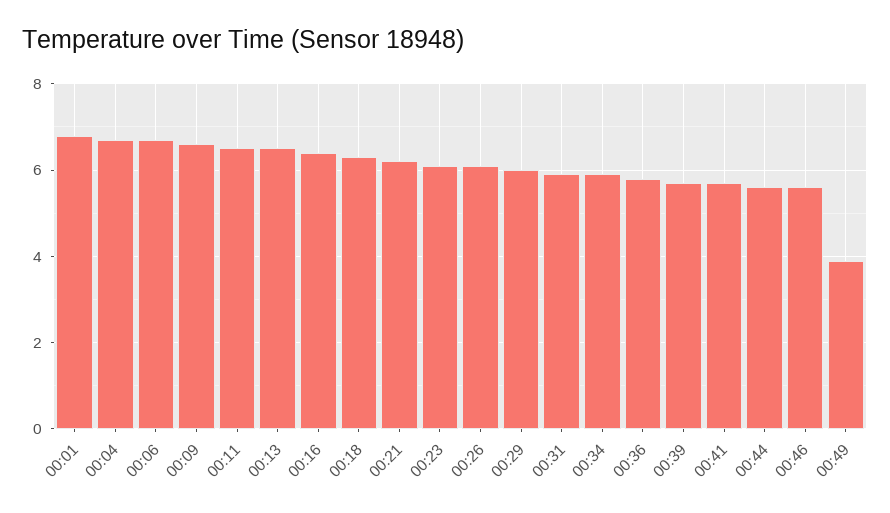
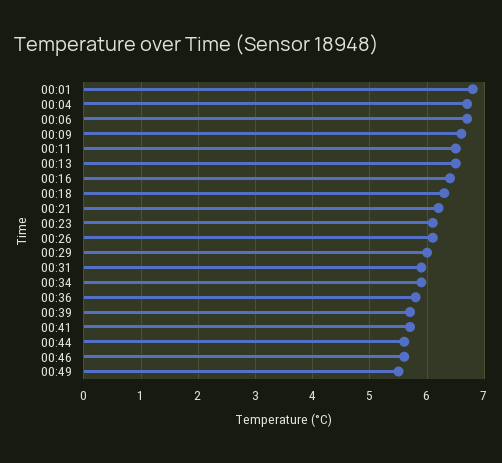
  {
    "00:01": 7,
    "00:04": 6.5,
    "00:06": 6.5,
    "00:09": 6.5,
    "00:11": 6.5,
    "00:13": 6.5,
    "00:16": 6.5,
    "00:18": 6.5,
    "00:21": 6,
    "00:23": 6,
    "00:26": 6,
    "00:29": 6,
    "00:31": 6,
    "00:34": 6,
    "00:36": 6,
    "00:39": 5.5,
    "00:41": 5.5,
    "00:44": 5.5,
    "00:46": 5.5,
-   "00:49": 4
+   "00:49": 5.5
  }

